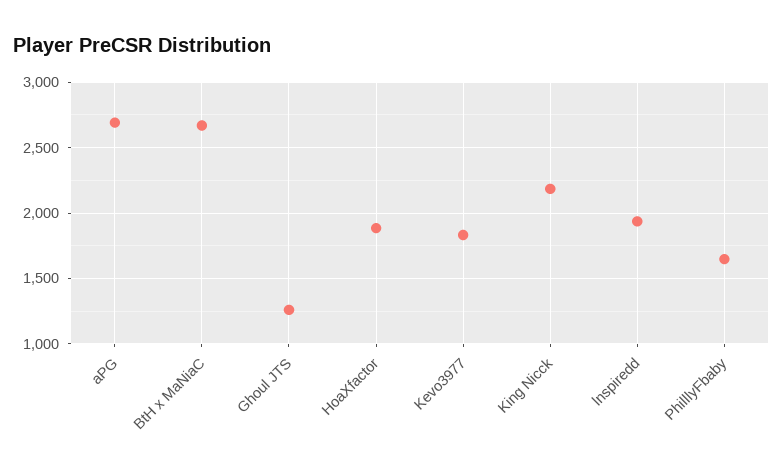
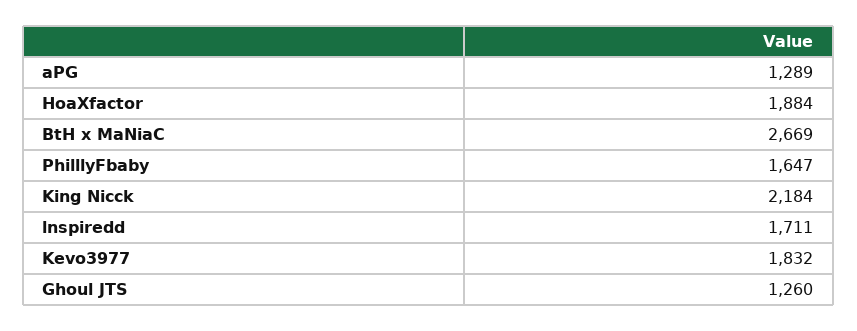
  {
-   "aPG": 2700,
+   "aPG": 1289,
    "BtH x MaNiaC": 2669,
    "Ghoul JTS": 1260,
    "HoaXfactor": 1884,
    "Kevo3977": 1832,
    "King Nicck": 2184,
-   "lnspiredd": 1950,
+   "lnspiredd": 1711,
    "PhilllyFbaby": 1647
  }

